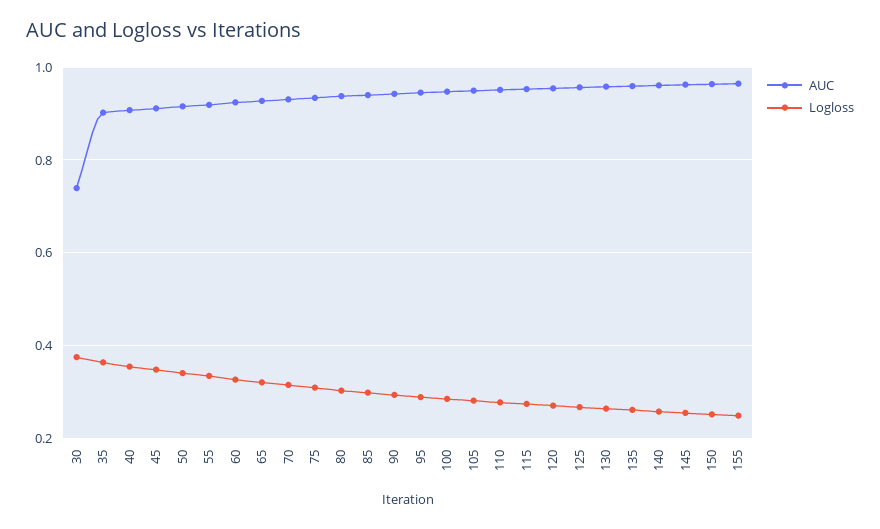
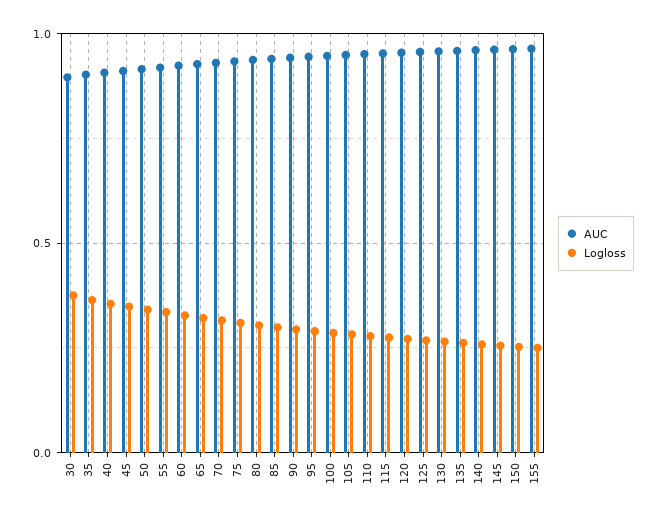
  {
    "AUC": {
-     "30": 0.74,
+     "30": 0.9,
      "35": 0.9,
      "40": 0.9,
      "45": 0.92,
      "50": 0.92,
      "55": 0.92,
      "60": 0.92,
      "65": 0.92,
      "70": 0.94,
      "75": 0.94,
      "80": 0.94,
      "85": 0.94,
      "90": 0.94,
      "95": 0.94,
      "100": 0.94,
      "105": 0.94,
      "110": 0.96,
      "115": 0.96,
      "120": 0.96,
      "125": 0.96,
      "130": 0.96,
      "135": 0.96,
      "140": 0.96,
      "145": 0.96,
      "150": 0.96,
      "155": 0.96
    },
    "Logloss": {
      "30": 0.38,
      "35": 0.36,
      "40": 0.36,
      "45": 0.34,
      "50": 0.34,
      "55": 0.34,
      "60": 0.32,
      "65": 0.32,
      "70": 0.32,
      "75": 0.3,
      "80": 0.3,
      "85": 0.3,
      "90": 0.3,
      "95": 0.28,
      "100": 0.28,
      "105": 0.28,
      "110": 0.28,
      "115": 0.28,
      "120": 0.28,
      "125": 0.26,
      "130": 0.26,
      "135": 0.26,
      "140": 0.26,
      "145": 0.26,
      "150": 0.26,
      "155": 0.24
    }
  }

